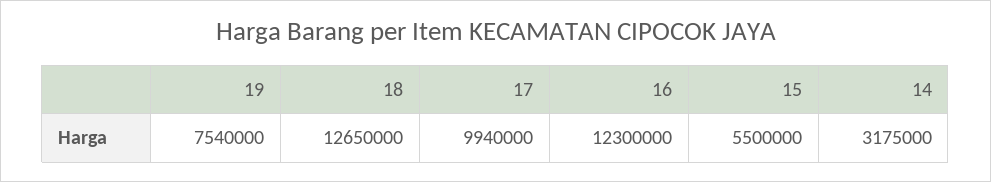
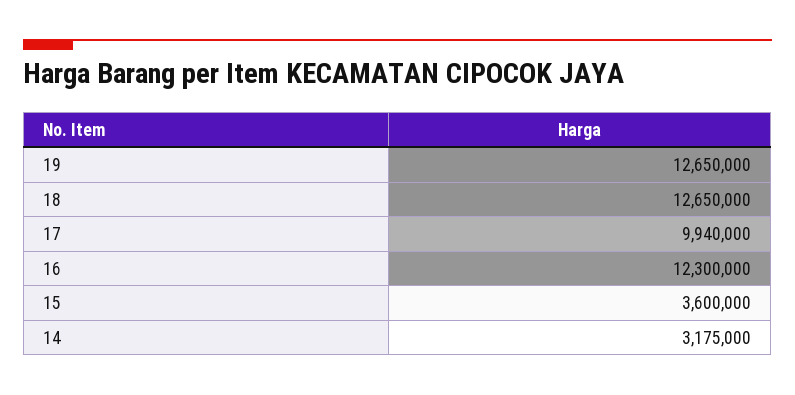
  {
-   "19": 7540000,
+   "19": 12650000,
    "18": 12650000,
    "17": 9940000,
    "16": 12300000,
-   "15": 5500000,
+   "15": 3600000,
    "14": 3175000
  }

